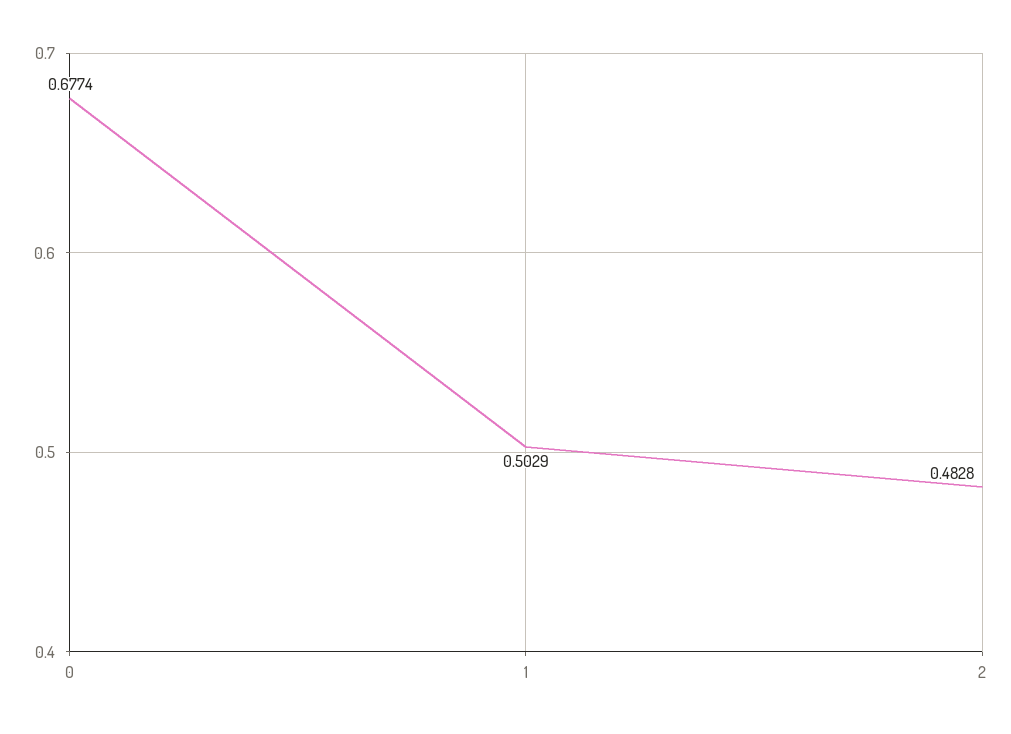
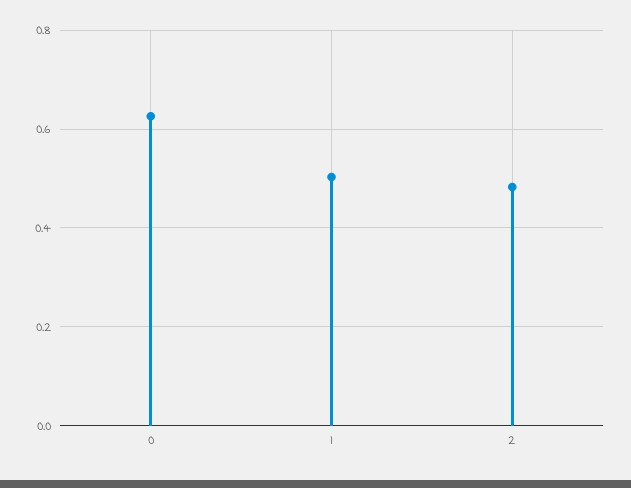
  {
-   "0": 0.6774,
+   "0": 0.62,
    "1": 0.5029,
    "2": 0.4828
  }

